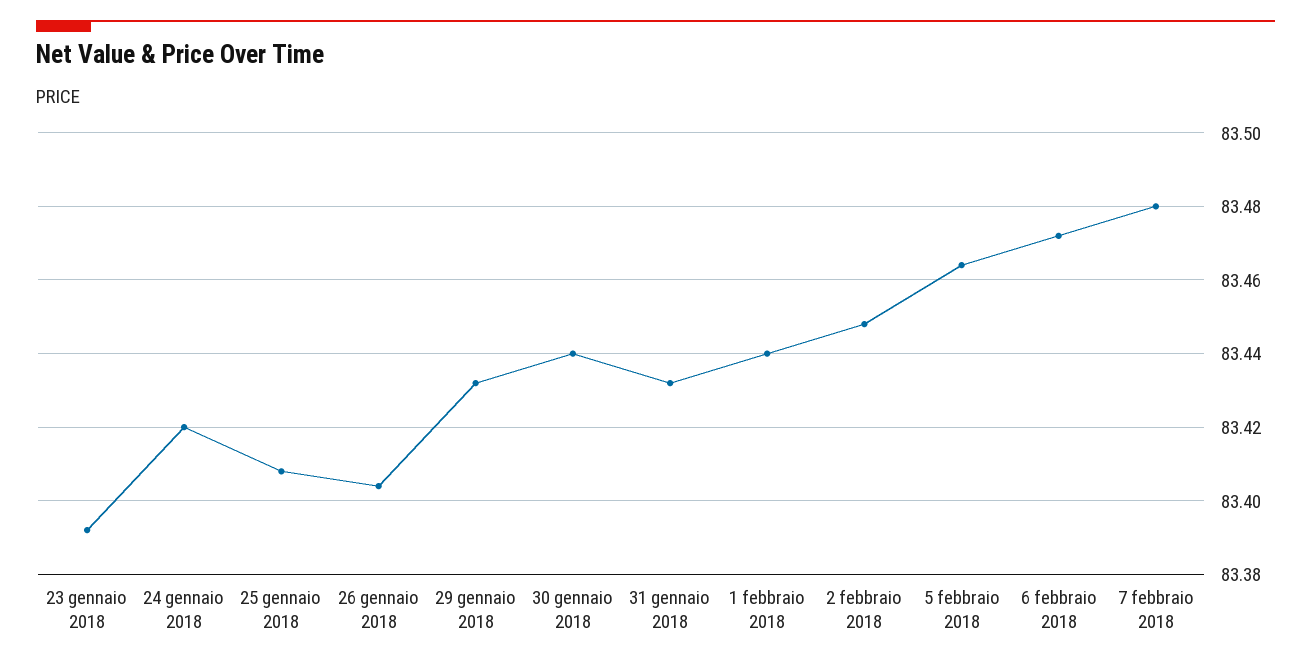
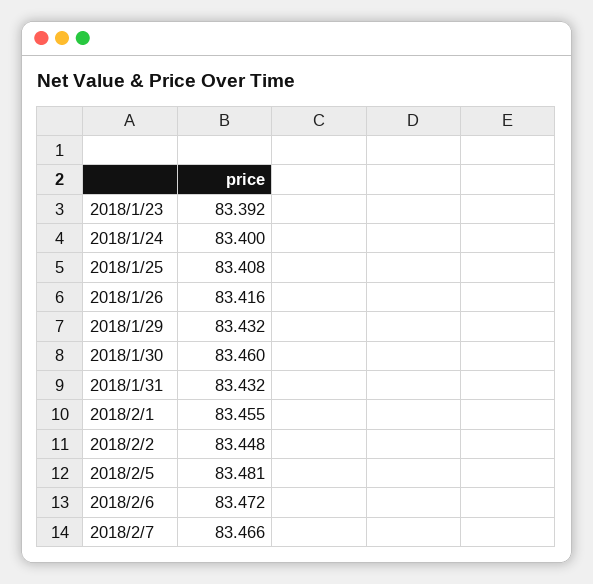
  {
    "23 gennaio 2018": 83.392,
-   "24 gennaio 2018": 83.42,
+   "24 gennaio 2018": 83.4,
    "25 gennaio 2018": 83.408,
-   "26 gennaio 2018": 83.405,
+   "26 gennaio 2018": 83.416,
    "29 gennaio 2018": 83.432,
-   "30 gennaio 2018": 83.44,
+   "30 gennaio 2018": 83.46,
    "31 gennaio 2018": 83.432,
-   "1 febbraio 2018": 83.44,
+   "1 febbraio 2018": 83.455,
    "2 febbraio 2018": 83.448,
-   "5 febbraio 2018": 83.465,
+   "5 febbraio 2018": 83.481,
    "6 febbraio 2018": 83.472,
-   "7 febbraio 2018": 83.48
+   "7 febbraio 2018": 83.466
  }

